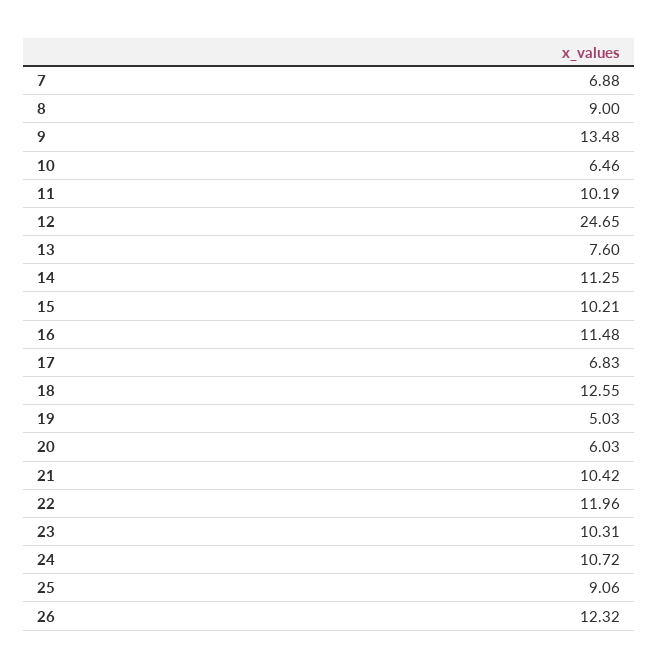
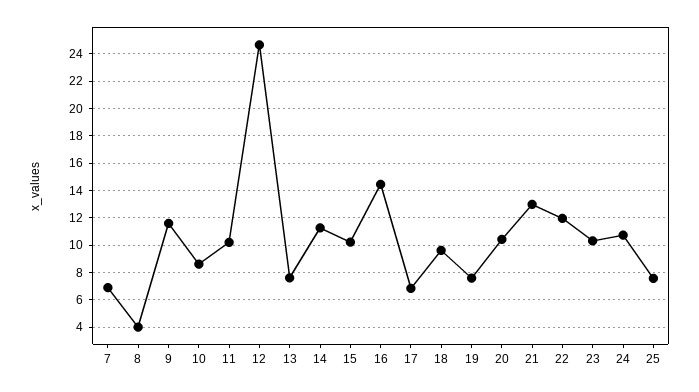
  {
    "7": 6.88,
-   "8": 9,
+   "8": 4,
-   "9": 13.48,
+   "9": 11.5,
-   "10": 6.46,
+   "10": 8.5,
    "11": 10.19,
    "12": 24.65,
    "13": 7.6,
    "14": 11.25,
    "15": 10.21,
-   "16": 11.48,
+   "16": 14.5,
    "17": 6.83,
-   "18": 12.55,
+   "18": 9.5,
-   "19": 5.03,
+   "19": 7.5,
-   "20": 6.03,
+   "20": 10.5,
-   "21": 10.42,
+   "21": 13,
    "22": 11.96,
    "23": 10.31,
    "24": 10.72,
-   "25": 9.06,
+   "25": 7.5
-   "26": 12.32
  }

